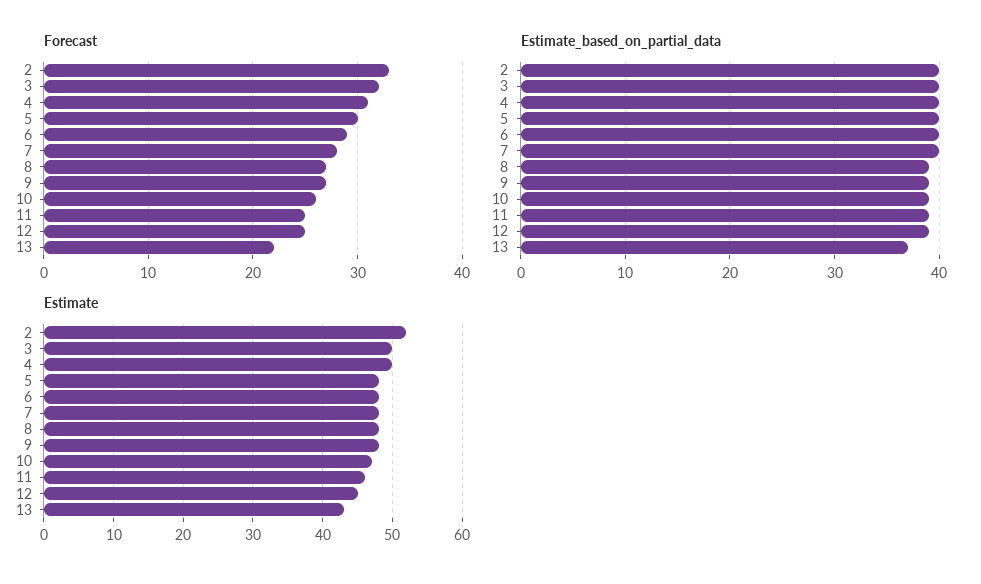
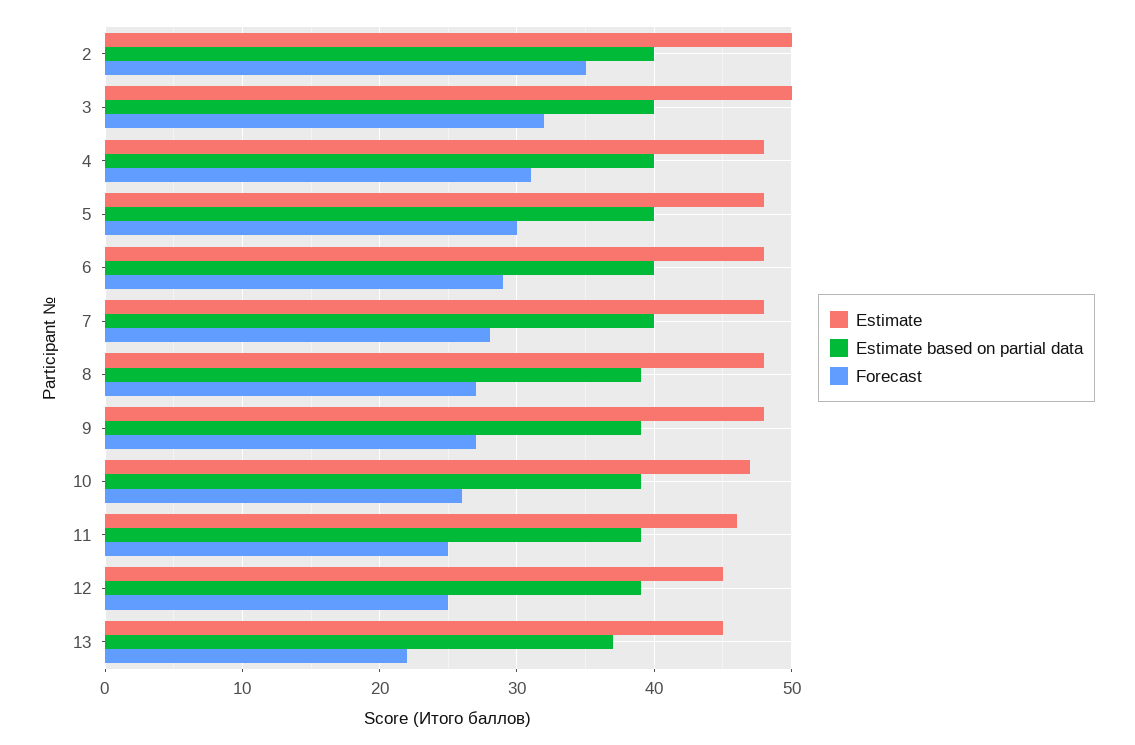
  {
    "Forecast": {
-     "2": 33,
+     "2": 35,
      "3": 32,
      "4": 31,
      "5": 30,
      "6": 29,
      "7": 28,
      "8": 27,
      "9": 27,
      "10": 26,
      "11": 25,
      "12": 25,
      "13": 22
    },
    "Estimate_based_on_partial_data": {
      "2": 40,
      "3": 40,
      "4": 40,
      "5": 40,
      "6": 40,
      "7": 40,
      "8": 39,
      "9": 39,
      "10": 39,
      "11": 39,
      "12": 39,
      "13": 37
    },
    "Estimate": {
-     "2": 52,
+     "2": 50,
      "3": 50,
-     "4": 50,
+     "4": 48,
      "5": 48,
      "6": 48,
      "7": 48,
      "8": 48,
      "9": 48,
      "10": 47,
      "11": 46,
      "12": 45,
-     "13": 43
+     "13": 45
    }
  }

